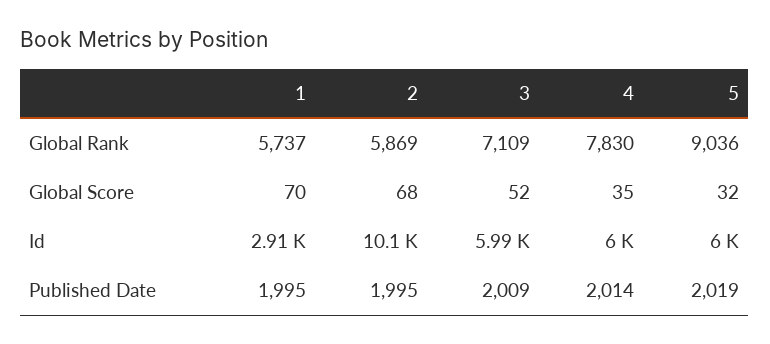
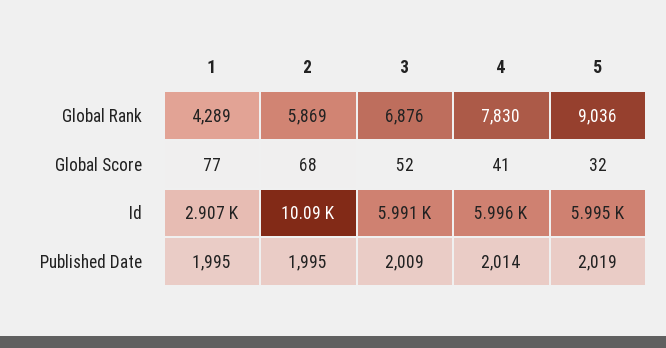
  {
    "1": {
-     "Global Rank": 5737,
+     "Global Rank": 4289,
-     "Global Score": 70,
+     "Global Score": 77,
      "Id": 2907,
      "Published Date": 1995
    },
    "2": {
      "Global Rank": 5869,
      "Global Score": 68,
      "Id": 10090,
      "Published Date": 1995
    },
    "3": {
-     "Global Rank": 7109,
+     "Global Rank": 6876,
      "Global Score": 52,
      "Id": 5991,
      "Published Date": 2009
    },
    "4": {
      "Global Rank": 7830,
-     "Global Score": 35,
+     "Global Score": 41,
      "Id": 5996,
      "Published Date": 2014
    },
    "5": {
      "Global Rank": 9036,
      "Global Score": 32,
      "Id": 5995,
      "Published Date": 2019
    }
  }

